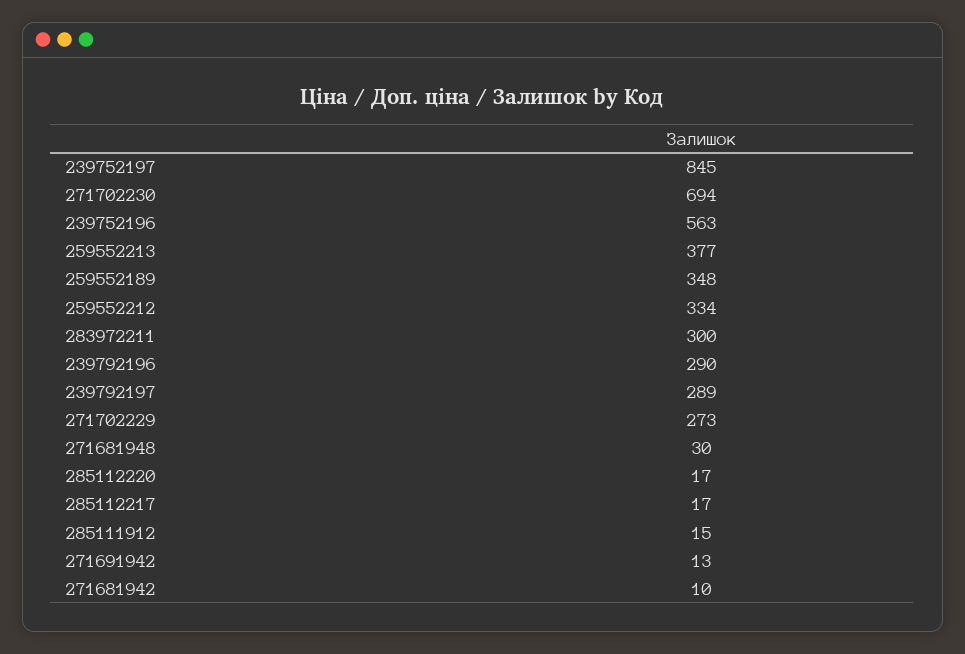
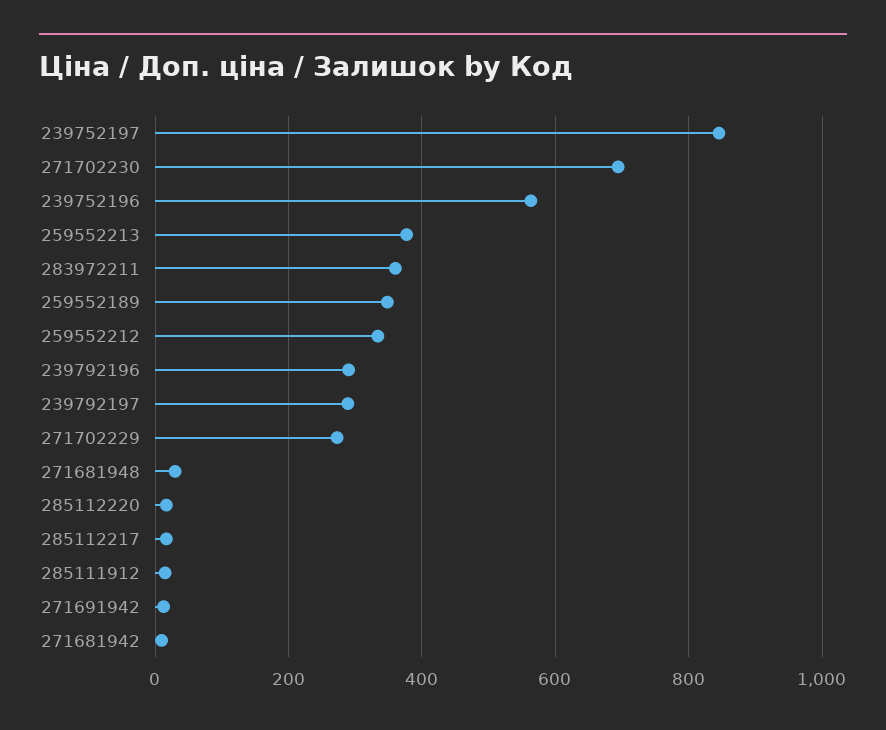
  {
    "239752197": 845,
    "271702230": 694,
    "239752196": 563,
    "259552213": 377,
    "259552189": 348,
    "259552212": 334,
-   "283972211": 300,
+   "283972211": 360,
    "239792196": 290,
    "239792197": 289,
    "271702229": 273,
    "271681948": 30,
    "285112220": 17,
    "285112217": 17,
    "285111912": 15,
    "271691942": 13,
    "271681942": 10
  }

